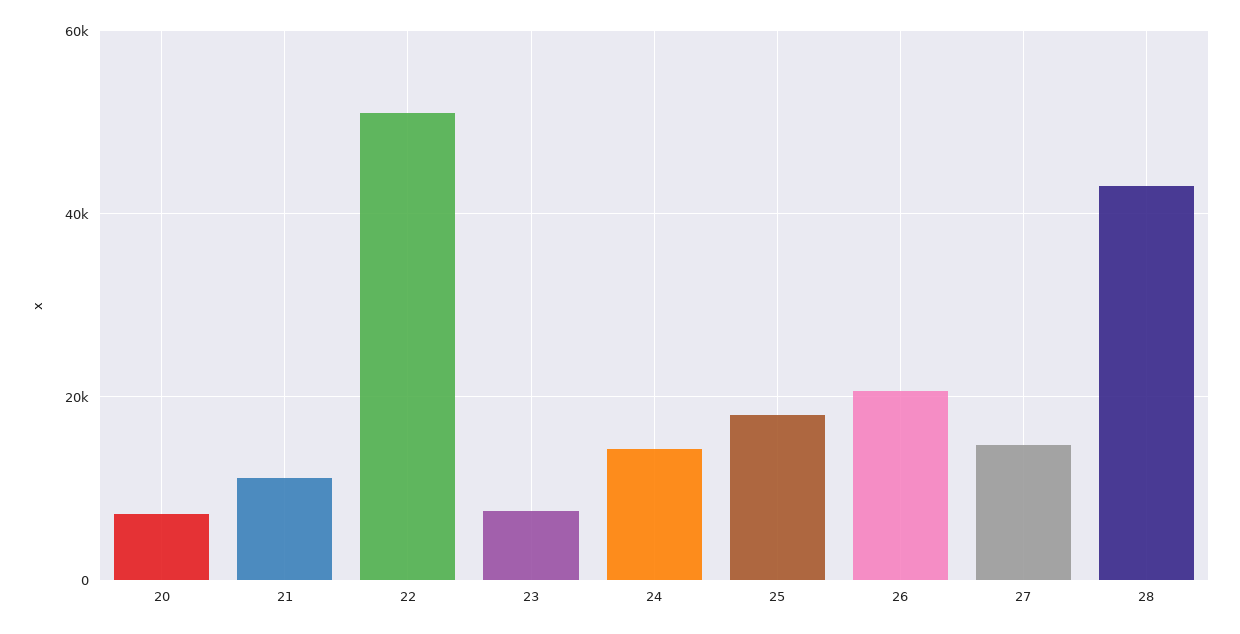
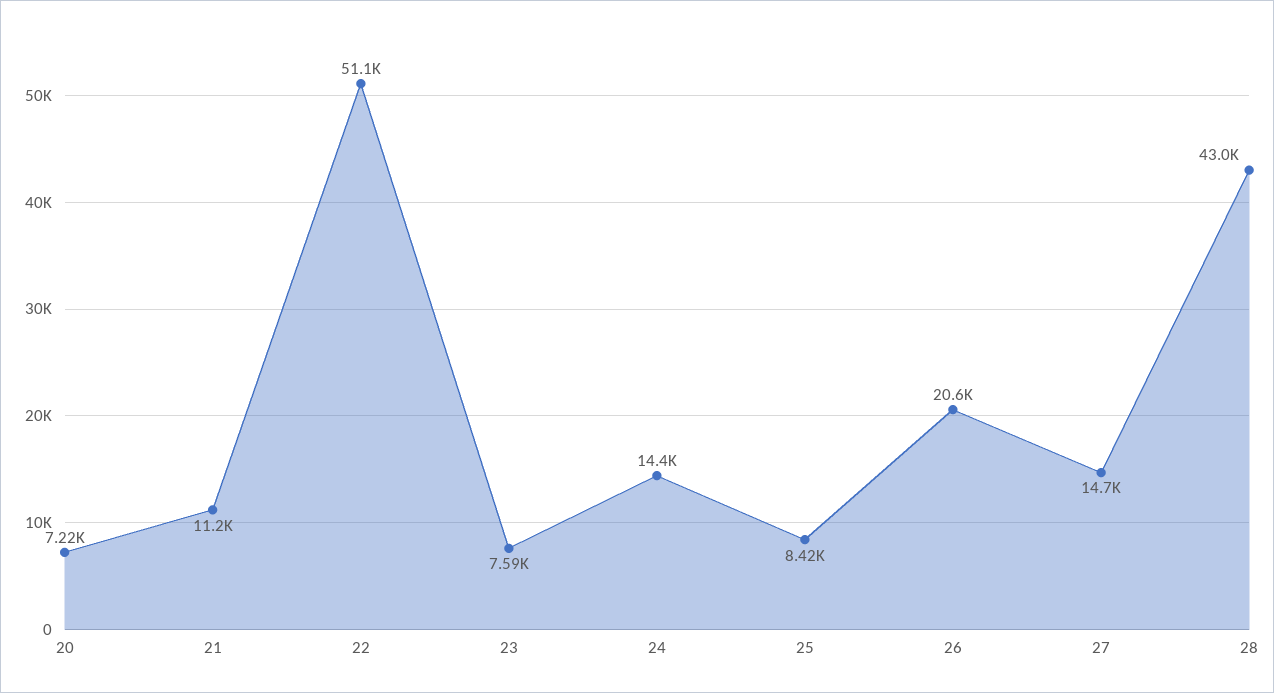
  {
    "20": 7220,
    "21": 11200,
    "22": 51100,
    "23": 7590,
    "24": 14400,
-   "25": 18000,
+   "25": 8420,
    "26": 20600,
    "27": 14700,
    "28": 43000
  }

